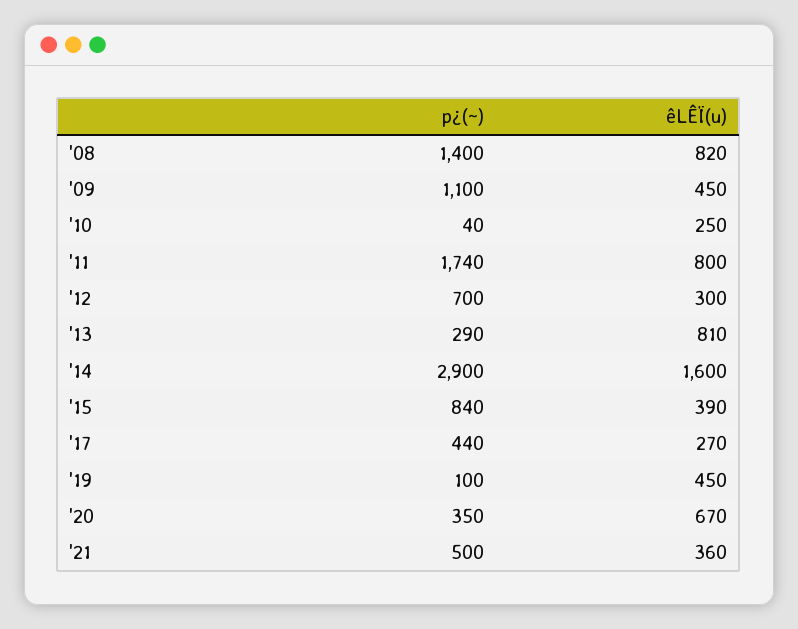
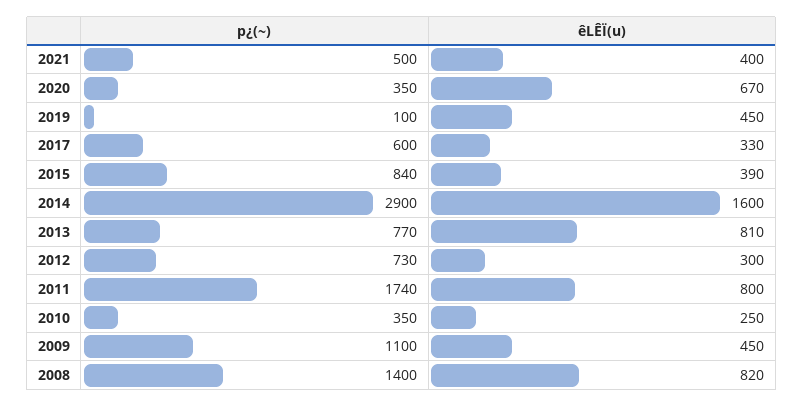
  {
    "p¿(~)": {
      "'08": 1400,
      "'09": 1100,
-     "'10": 40,
+     "'10": 350,
      "'11": 1740,
-     "'12": 700,
+     "'12": 730,
-     "'13": 290,
+     "'13": 770,
      "'14": 2900,
      "'15": 840,
-     "'17": 440,
+     "'17": 600,
      "'19": 100,
      "'20": 350,
      "'21": 500
    },
    "êLÊÏ(u)": {
      "'08": 820,
      "'09": 450,
      "'10": 250,
      "'11": 800,
      "'12": 300,
      "'13": 810,
      "'14": 1600,
      "'15": 390,
-     "'17": 270,
+     "'17": 330,
      "'19": 450,
      "'20": 670,
-     "'21": 360
+     "'21": 400
    }
  }

